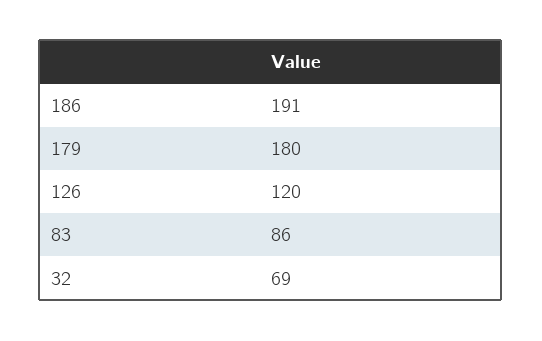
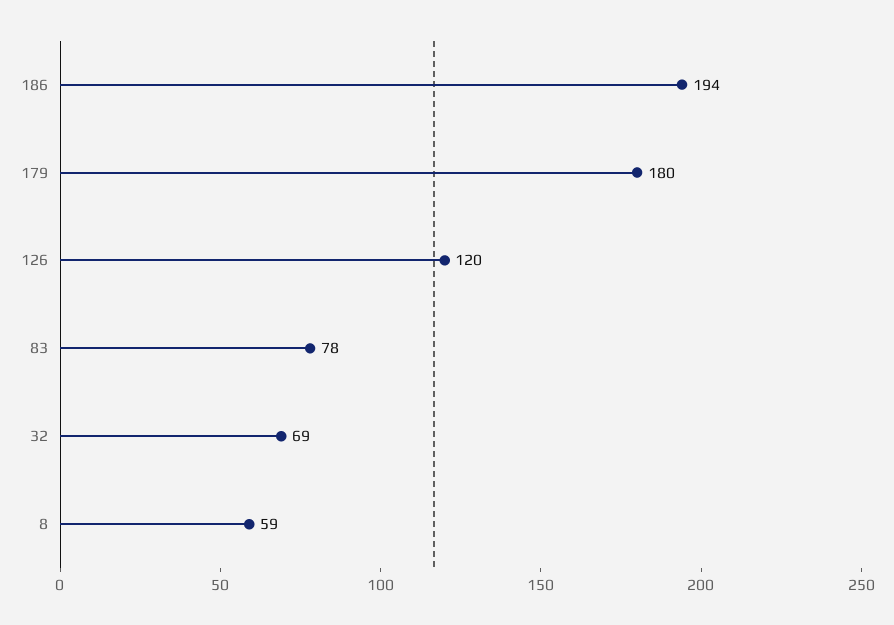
  {
-   "186": 191,
+   "186": 194,
    "179": 180,
    "126": 120,
-   "83": 86,
+   "83": 78,
-   "32": 69
+   "32": 69,
+   "8": 59
  }

